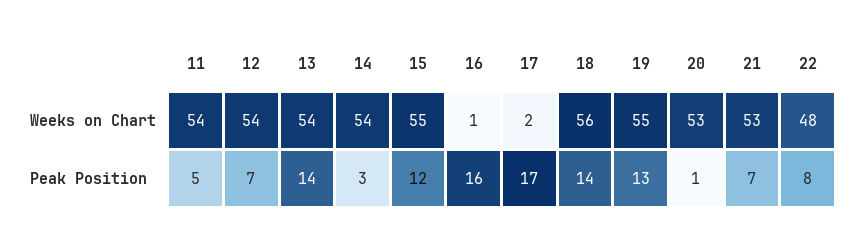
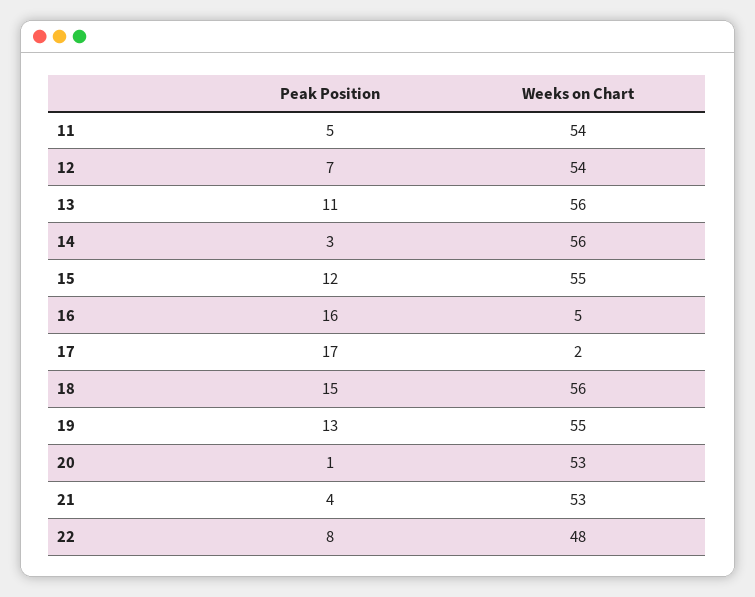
  {
    "11": {
      "Weeks on Chart": 54,
      "Peak Position": 5
    },
    "12": {
      "Weeks on Chart": 54,
      "Peak Position": 7
    },
    "13": {
-     "Weeks on Chart": 54,
+     "Weeks on Chart": 56,
-     "Peak Position": 14
+     "Peak Position": 11
    },
    "14": {
-     "Weeks on Chart": 54,
+     "Weeks on Chart": 56,
      "Peak Position": 3
    },
    "15": {
      "Weeks on Chart": 55,
      "Peak Position": 12
    },
    "16": {
-     "Weeks on Chart": 1,
+     "Weeks on Chart": 5,
      "Peak Position": 16
    },
    "17": {
      "Weeks on Chart": 2,
      "Peak Position": 17
    },
    "18": {
      "Weeks on Chart": 56,
-     "Peak Position": 14
+     "Peak Position": 15
    },
    "19": {
      "Weeks on Chart": 55,
      "Peak Position": 13
    },
    "20": {
      "Weeks on Chart": 53,
      "Peak Position": 1
    },
    "21": {
      "Weeks on Chart": 53,
-     "Peak Position": 7
+     "Peak Position": 4
    },
    "22": {
      "Weeks on Chart": 48,
      "Peak Position": 8
    }
  }

